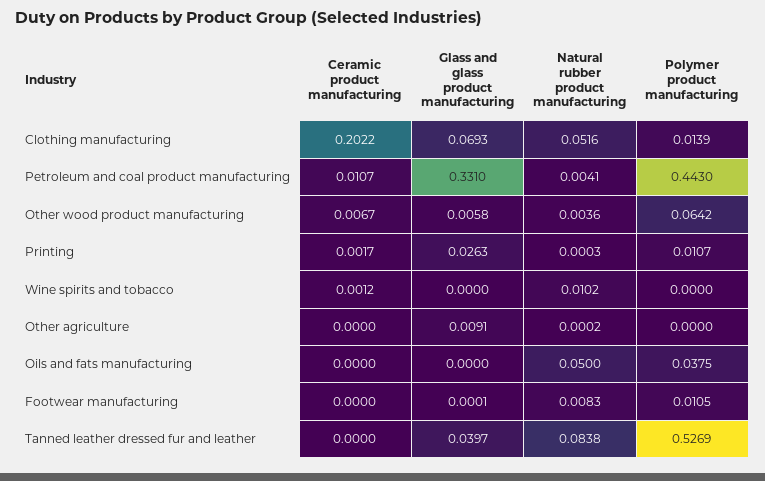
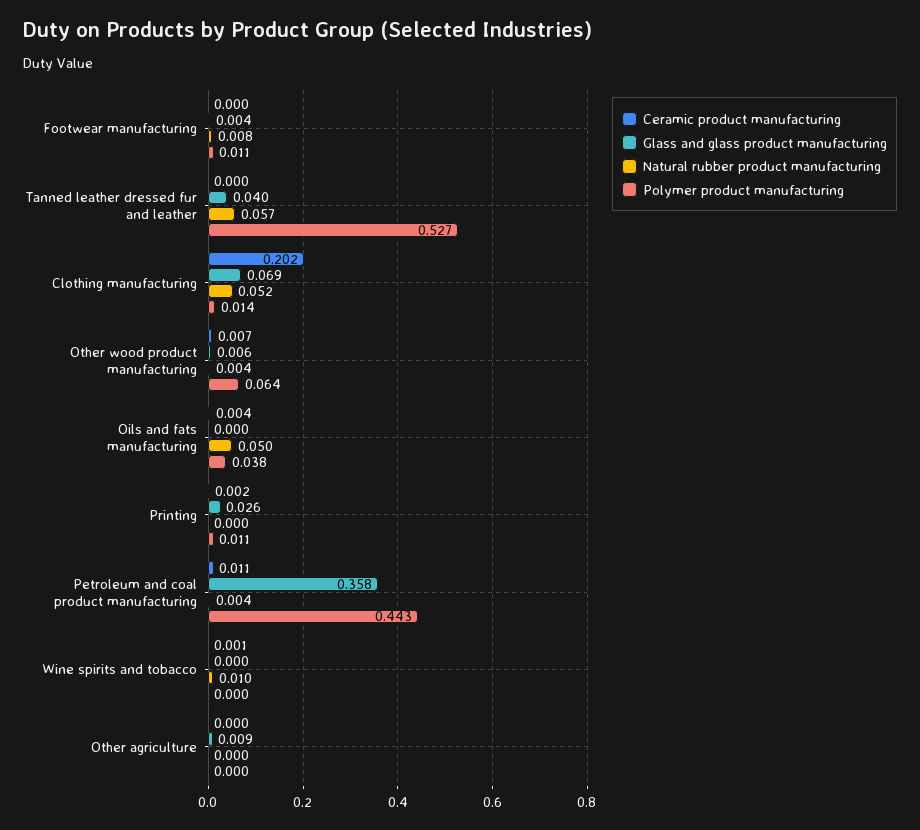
  {
    "Ceramic product manufacturing": {
      "Clothing manufacturing": 0.2022,
      "Petroleum and coal product manufacturing": 0.0107,
      "Other wood product manufacturing": 0.0067,
      "Printing": 0.0017,
      "Wine spirits and tobacco": 0.0012,
      "Other agriculture": 0,
-     "Oils and fats manufacturing": 0,
+     "Oils and fats manufacturing": 0.004,
      "Footwear manufacturing": 0,
      "Tanned leather dressed fur and leather": 0
    },
    "Glass and glass product manufacturing": {
      "Clothing manufacturing": 0.0693,
-     "Petroleum and coal product manufacturing": 0.331,
+     "Petroleum and coal product manufacturing": 0.358,
      "Other wood product manufacturing": 0.0058,
      "Printing": 0.0263,
      "Wine spirits and tobacco": 0,
      "Other agriculture": 0.0091,
      "Oils and fats manufacturing": 0,
-     "Footwear manufacturing": 0.0001,
+     "Footwear manufacturing": 0.004,
      "Tanned leather dressed fur and leather": 0.0397
    },
    "Natural rubber product manufacturing": {
      "Clothing manufacturing": 0.0516,
      "Petroleum and coal product manufacturing": 0.0041,
      "Other wood product manufacturing": 0.0036,
      "Printing": 0.0003,
      "Wine spirits and tobacco": 0.0102,
      "Other agriculture": 0.0002,
      "Oils and fats manufacturing": 0.05,
      "Footwear manufacturing": 0.0083,
-     "Tanned leather dressed fur and leather": 0.0838
+     "Tanned leather dressed fur and leather": 0.057
    },
    "Polymer product manufacturing": {
      "Clothing manufacturing": 0.0139,
      "Petroleum and coal product manufacturing": 0.443,
      "Other wood product manufacturing": 0.0642,
      "Printing": 0.0107,
      "Wine spirits and tobacco": 0,
      "Other agriculture": 0,
      "Oils and fats manufacturing": 0.0375,
      "Footwear manufacturing": 0.0105,
      "Tanned leather dressed fur and leather": 0.5269
    }
  }

